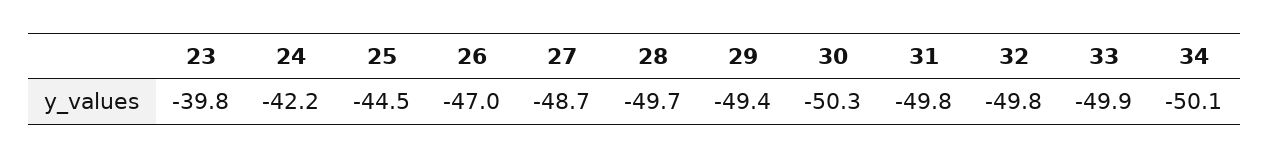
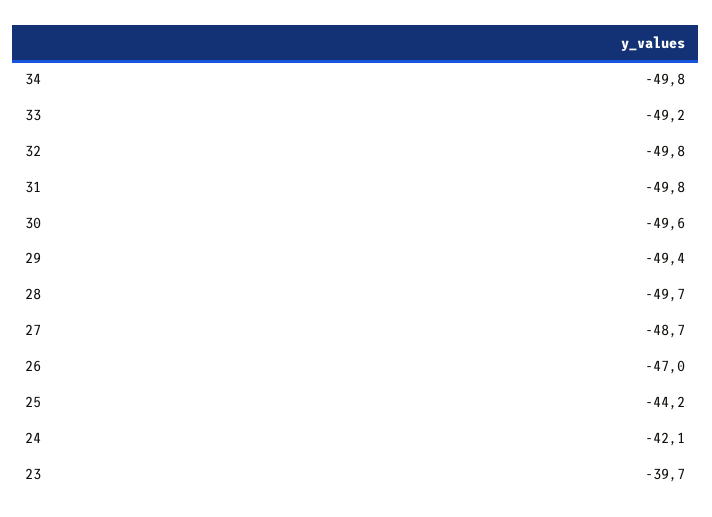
  {
-   "23": -39.8,
+   "23": -39.7,
-   "24": -42.2,
+   "24": -42.1,
-   "25": -44.5,
+   "25": -44.2,
    "26": -47,
    "27": -48.7,
    "28": -49.7,
    "29": -49.4,
-   "30": -50.3,
+   "30": -49.6,
    "31": -49.8,
    "32": -49.8,
-   "33": -49.9,
+   "33": -49.2,
-   "34": -50.1
+   "34": -49.8
  }

